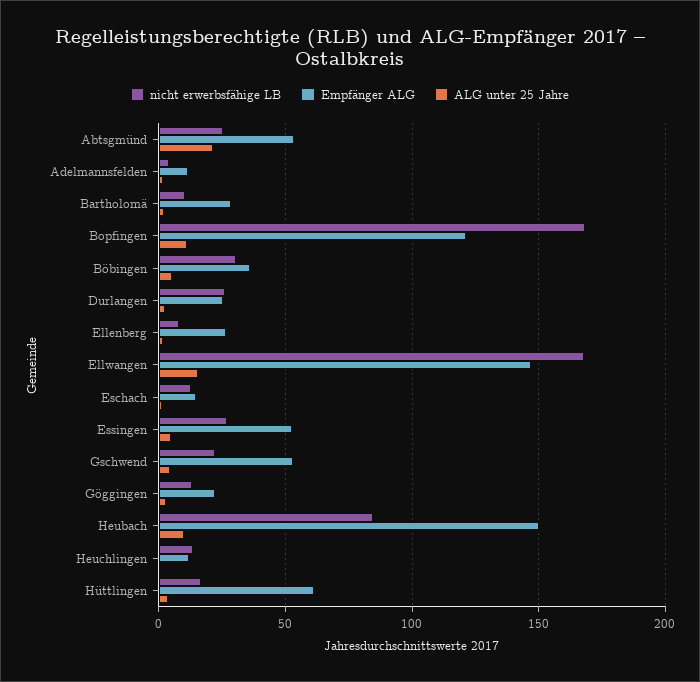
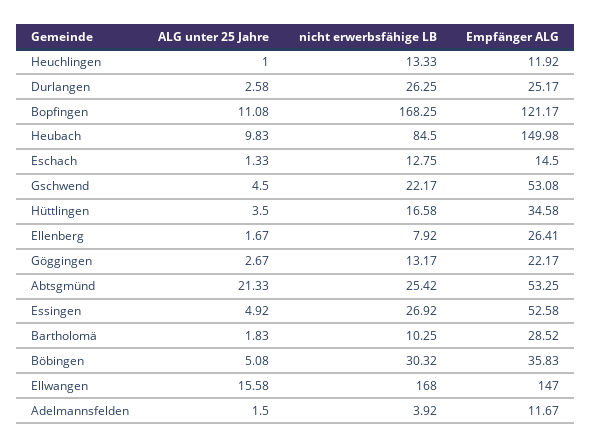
  {
    "nicht erwerbsfähige LB": {
      "Abtsgmünd": 25.42,
      "Adelmannsfelden": 3.92,
      "Bartholomä": 10.25,
      "Bopfingen": 168.25,
      "Böbingen": 30.32,
      "Durlangen": 26.25,
      "Ellenberg": 7.92,
      "Ellwangen": 168,
      "Eschach": 12.75,
      "Essingen": 26.92,
      "Gschwend": 22.17,
      "Göggingen": 13.17,
      "Heubach": 84.5,
      "Heuchlingen": 13.33,
      "Hüttlingen": 16.58
    },
    "Empfänger ALG": {
      "Abtsgmünd": 53.25,
      "Adelmannsfelden": 11.67,
      "Bartholomä": 28.52,
      "Bopfingen": 121.17,
      "Böbingen": 35.83,
      "Durlangen": 25.17,
      "Ellenberg": 26.41,
      "Ellwangen": 147,
      "Eschach": 14.5,
      "Essingen": 52.58,
      "Gschwend": 53.08,
      "Göggingen": 22.17,
      "Heubach": 149.98,
      "Heuchlingen": 11.92,
-     "Hüttlingen": 60
+     "Hüttlingen": 34.58
    },
    "ALG unter 25 Jahre": {
      "Abtsgmünd": 21.33,
      "Adelmannsfelden": 1.5,
      "Bartholomä": 1.83,
      "Bopfingen": 11.08,
      "Böbingen": 5.08,
      "Durlangen": 2.58,
      "Ellenberg": 1.67,
      "Ellwangen": 15.58,
      "Eschach": 1.33,
      "Essingen": 4.92,
      "Gschwend": 4.5,
      "Göggingen": 2.67,
      "Heubach": 9.83,
      "Heuchlingen": 1,
      "Hüttlingen": 3.5
    }
  }

